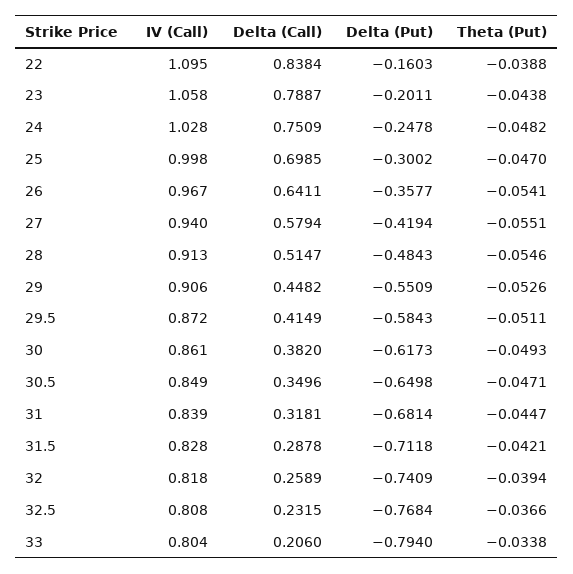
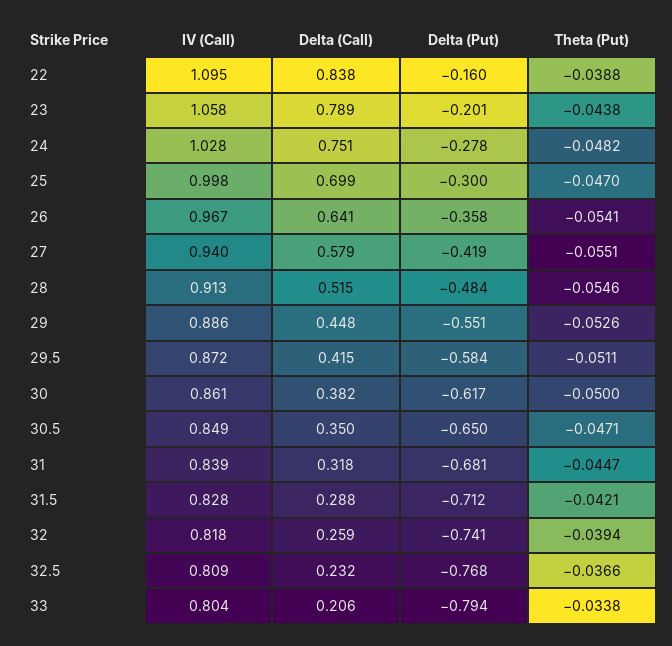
  {
    "IV (Call)": {
      "22": 1.095,
      "23": 1.058,
      "24": 1.028,
      "25": 0.998,
      "26": 0.967,
      "27": 0.94,
      "28": 0.913,
-     "29": 0.906,
+     "29": 0.886,
      "29.5": 0.872,
      "30": 0.861,
      "30.5": 0.849,
      "31": 0.839,
      "31.5": 0.828,
      "32": 0.818,
-     "32.5": 0.808,
+     "32.5": 0.809,
      "33": 0.804
    },
    "Delta (Call)": {
      "22": 0.8384,
      "23": 0.7887,
      "24": 0.7509,
      "25": 0.6985,
      "26": 0.6411,
      "27": 0.5794,
      "28": 0.5147,
      "29": 0.4482,
      "29.5": 0.4149,
      "30": 0.382,
      "30.5": 0.3496,
      "31": 0.3181,
      "31.5": 0.2878,
      "32": 0.2589,
      "32.5": 0.2315,
      "33": 0.206
    },
    "Delta (Put)": {
      "22": -0.1603,
      "23": -0.2011,
-     "24": -0.2478,
+     "24": -0.278,
      "25": -0.3002,
      "26": -0.3577,
      "27": -0.4194,
      "28": -0.4843,
      "29": -0.5509,
      "29.5": -0.5843,
      "30": -0.6173,
      "30.5": -0.6498,
      "31": -0.6814,
      "31.5": -0.7118,
      "32": -0.7409,
      "32.5": -0.7684,
      "33": -0.794
    },
    "Theta (Put)": {
      "22": -0.0388,
      "23": -0.0438,
      "24": -0.0482,
      "25": -0.047,
      "26": -0.0541,
      "27": -0.0551,
      "28": -0.0546,
      "29": -0.0526,
      "29.5": -0.0511,
-     "30": -0.0493,
+     "30": -0.05,
      "30.5": -0.0471,
      "31": -0.0447,
      "31.5": -0.0421,
      "32": -0.0394,
      "32.5": -0.0366,
      "33": -0.0338
    }
  }

